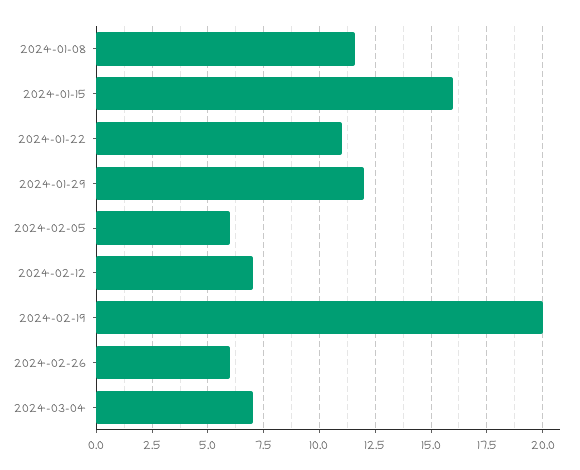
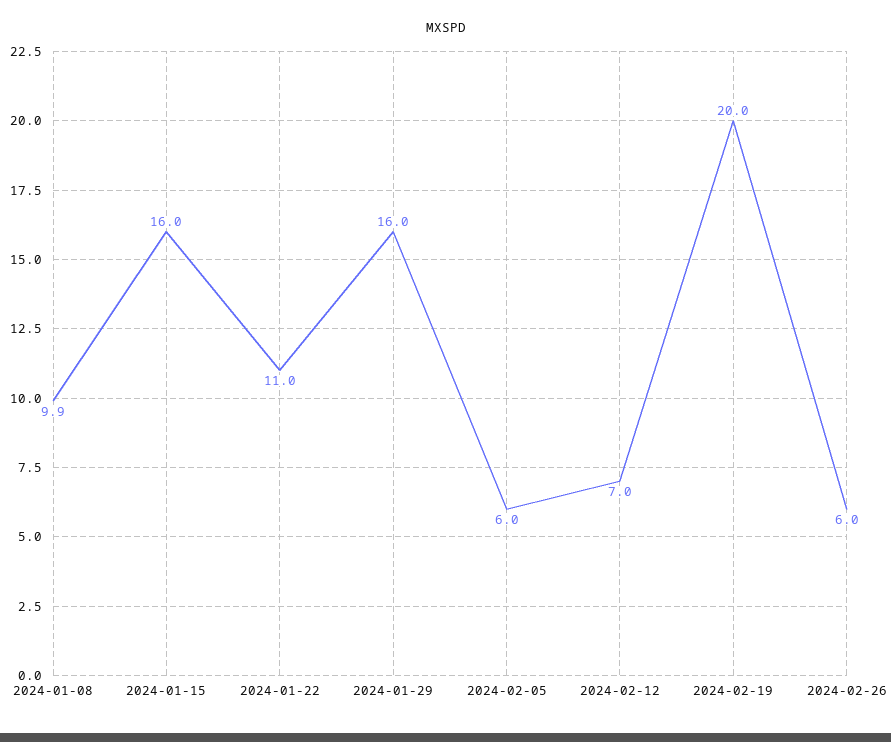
  {
-   "2024-01-08": 11.5,
+   "2024-01-08": 9.9,
    "2024-01-15": 16,
    "2024-01-22": 11,
-   "2024-01-29": 12,
+   "2024-01-29": 16,
    "2024-02-05": 6,
    "2024-02-12": 7,
    "2024-02-19": 20,
-   "2024-02-26": 6,
+   "2024-02-26": 6
-   "2024-03-04": 7
  }

